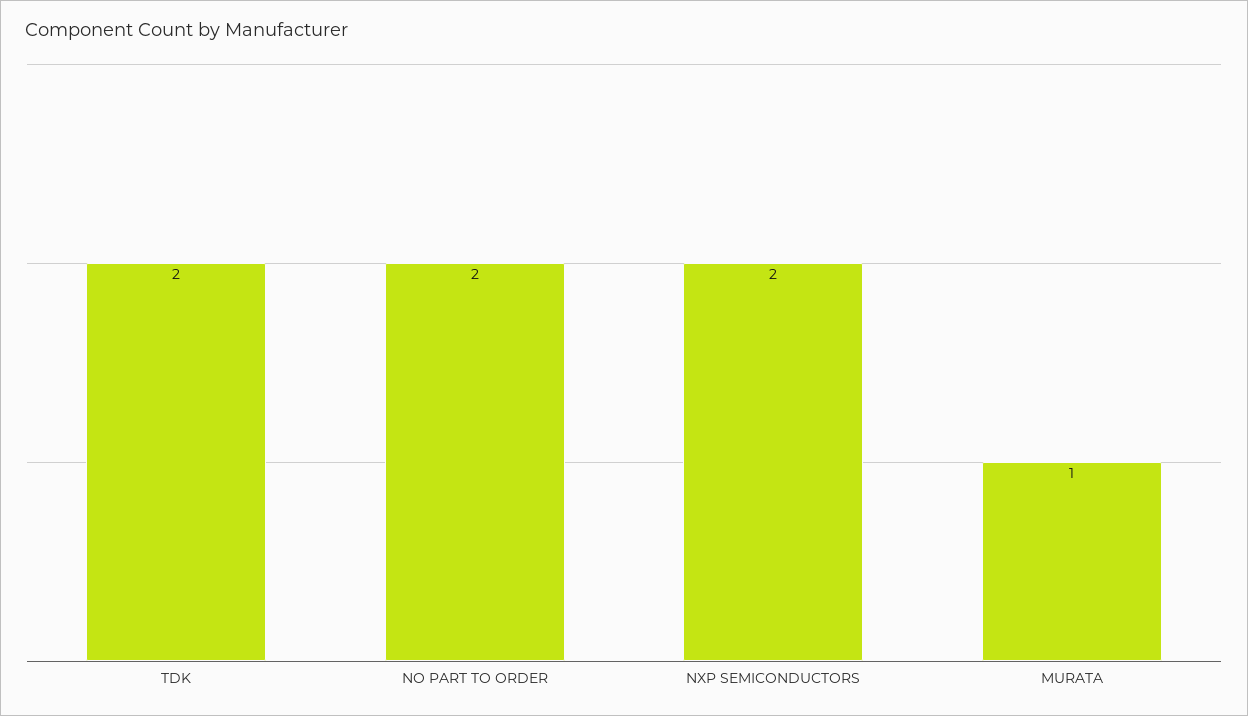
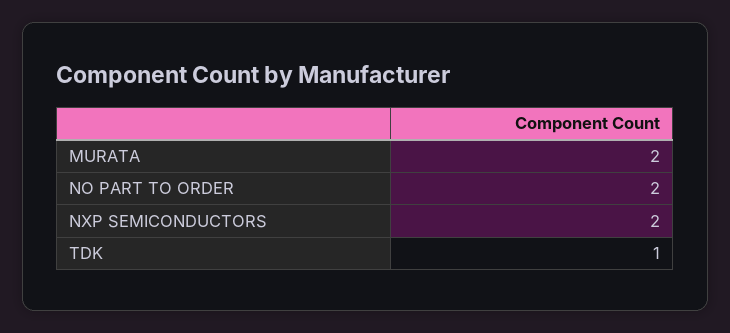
  {
-   "TDK": 2,
+   "TDK": 1,
    "NO PART TO ORDER": 2,
    "NXP SEMICONDUCTORS": 2,
-   "MURATA": 1
+   "MURATA": 2
  }

